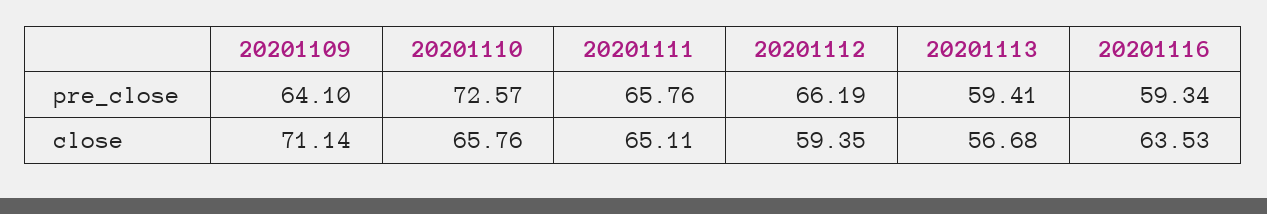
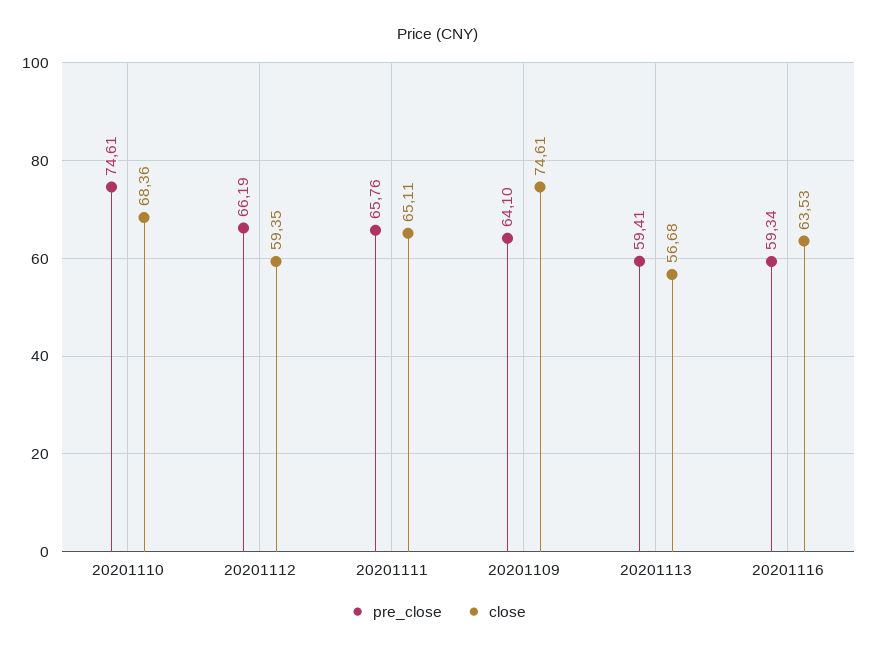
  {
    "pre_close": {
      "20201109": 64.1,
-     "20201110": 72.57,
+     "20201110": 74.61,
      "20201111": 65.76,
      "20201112": 66.19,
      "20201113": 59.41,
      "20201116": 59.34
    },
    "close": {
-     "20201109": 71.14,
+     "20201109": 74.61,
-     "20201110": 65.76,
+     "20201110": 68.36,
      "20201111": 65.11,
      "20201112": 59.35,
      "20201113": 56.68,
      "20201116": 63.53
    }
  }

